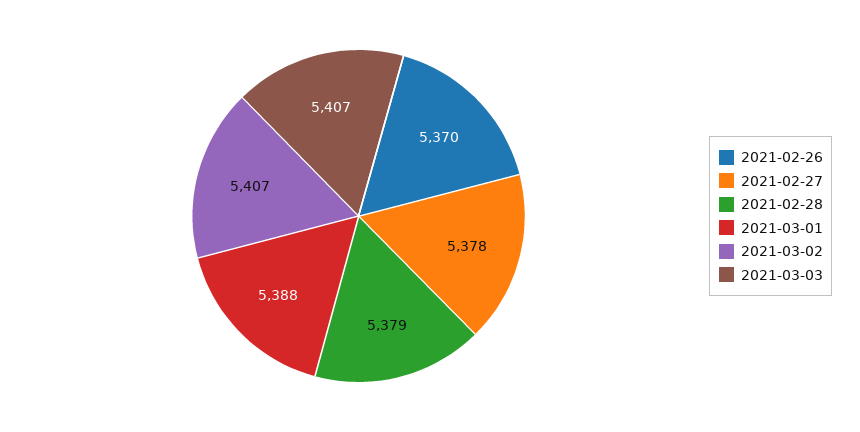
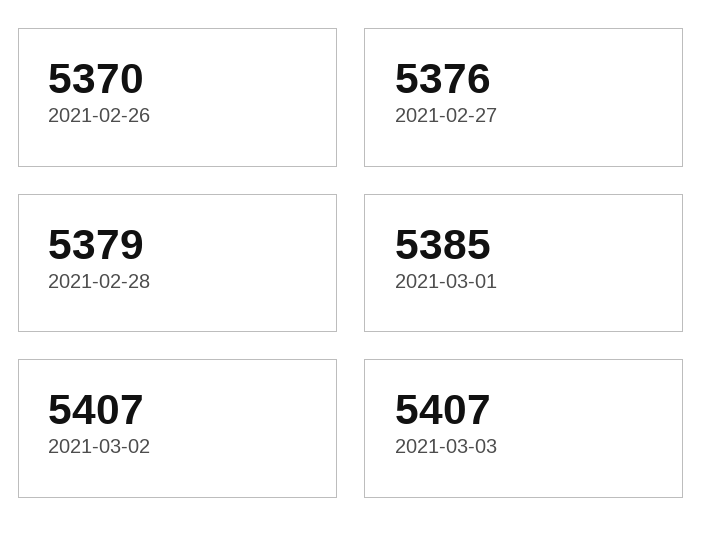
  {
    "2021-02-26": 5370,
-   "2021-02-27": 5378,
+   "2021-02-27": 5376,
    "2021-02-28": 5379,
-   "2021-03-01": 5388,
+   "2021-03-01": 5385,
    "2021-03-02": 5407,
    "2021-03-03": 5407
  }

